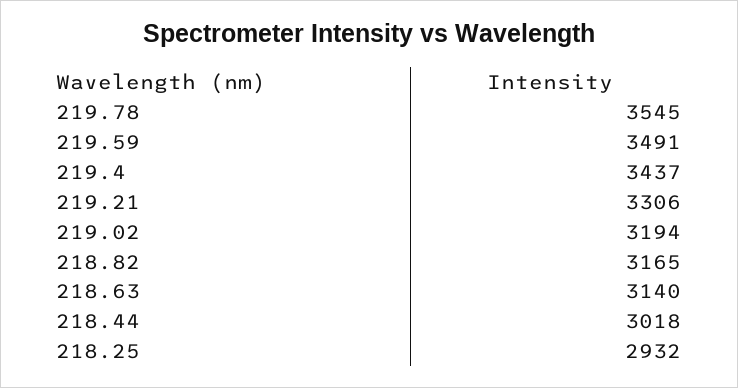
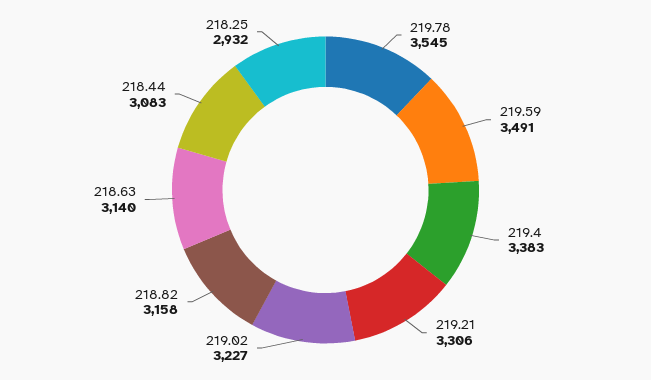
  {
    "219.78": 3545,
    "219.59": 3491,
-   "219.4": 3437,
+   "219.4": 3383,
    "219.21": 3306,
-   "219.02": 3194,
+   "219.02": 3227,
-   "218.82": 3165,
+   "218.82": 3158,
    "218.63": 3140,
-   "218.44": 3018,
+   "218.44": 3083,
    "218.25": 2932
  }

